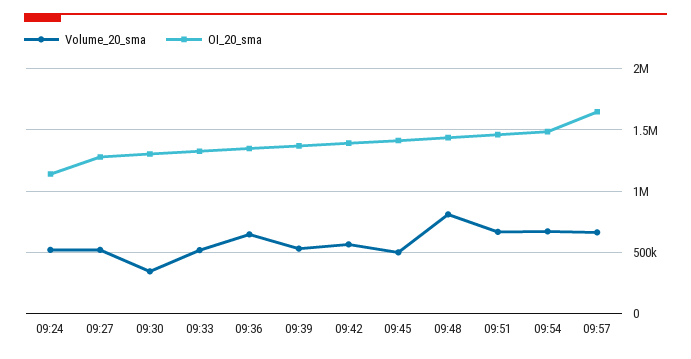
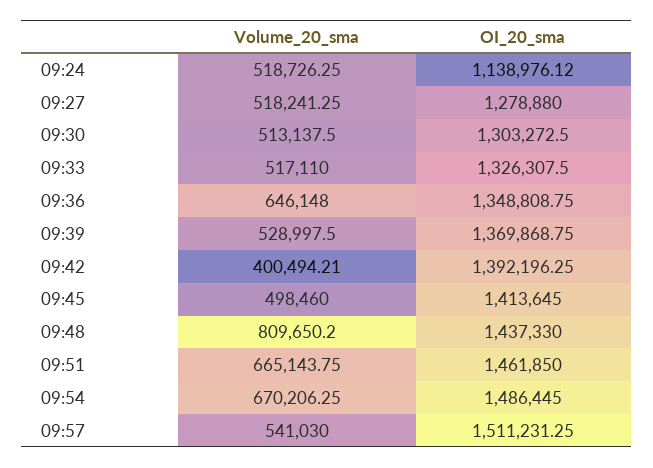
  {
    "Volume_20_sma": {
      "09:24": 518726.25,
      "09:27": 518241.25,
-     "09:30": 350000,
+     "09:30": 513137.5,
      "09:33": 517110,
      "09:36": 646148,
      "09:39": 528997.5,
-     "09:42": 550000,
+     "09:42": 400494.21,
      "09:45": 498460,
      "09:48": 809650.2,
      "09:51": 665143.75,
      "09:54": 670206.25,
-     "09:57": 650000
+     "09:57": 541030
    },
    "OI_20_sma": {
      "09:24": 1138976.12,
      "09:27": 1278880,
      "09:30": 1303272.5,
      "09:33": 1326307.5,
      "09:36": 1348808.75,
      "09:39": 1369868.75,
      "09:42": 1392196.25,
      "09:45": 1413645,
      "09:48": 1437330,
      "09:51": 1461850,
      "09:54": 1486445,
-     "09:57": 1650000
+     "09:57": 1511231.25
    }
  }

